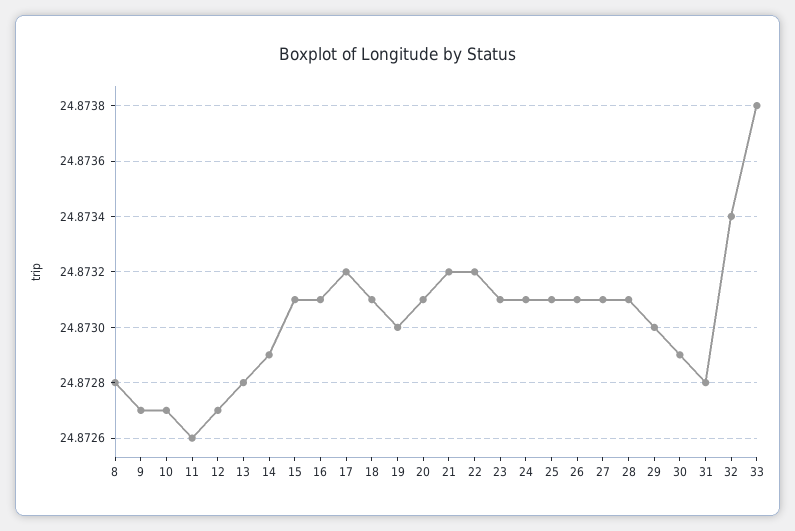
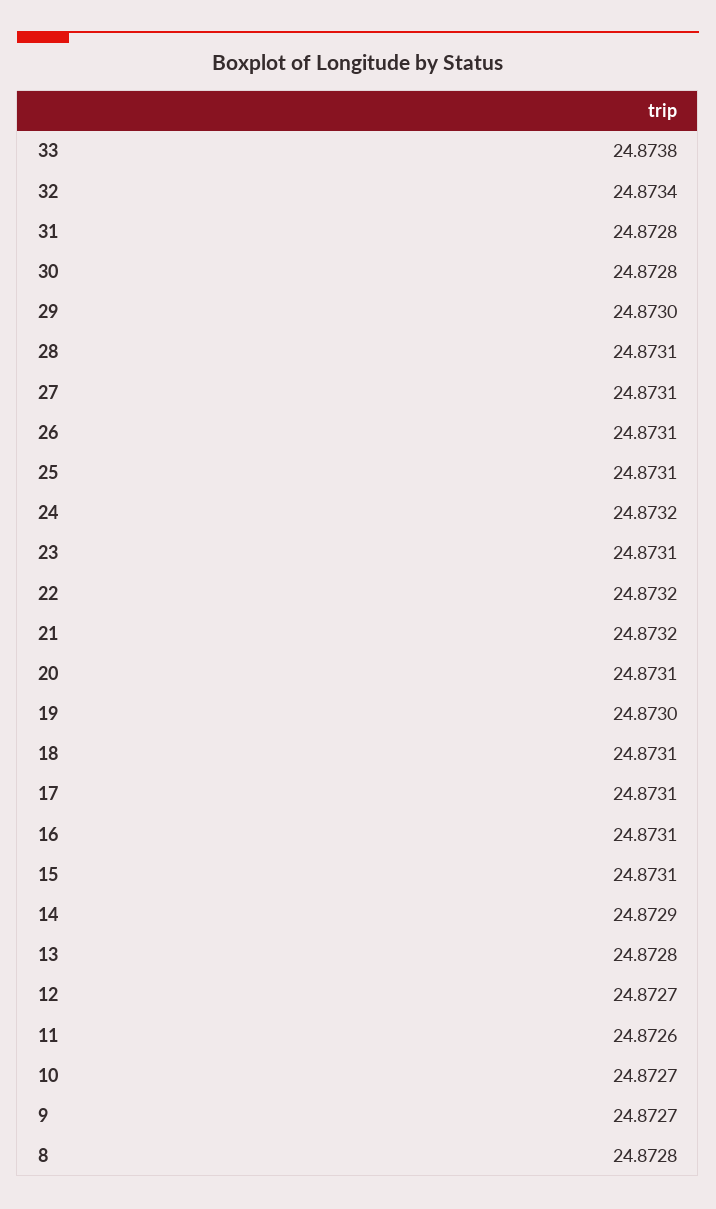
  {
    "8": 24.8728,
    "9": 24.8727,
    "10": 24.8727,
    "11": 24.8726,
    "12": 24.8727,
    "13": 24.8728,
    "14": 24.8729,
    "15": 24.8731,
    "16": 24.8731,
-   "17": 24.8732,
+   "17": 24.8731,
    "18": 24.8731,
    "19": 24.873,
    "20": 24.8731,
    "21": 24.8732,
    "22": 24.8732,
    "23": 24.8731,
-   "24": 24.8731,
+   "24": 24.8732,
    "25": 24.8731,
    "26": 24.8731,
    "27": 24.8731,
    "28": 24.8731,
    "29": 24.873,
-   "30": 24.8729,
+   "30": 24.8728,
    "31": 24.8728,
    "32": 24.8734,
    "33": 24.8738
  }

